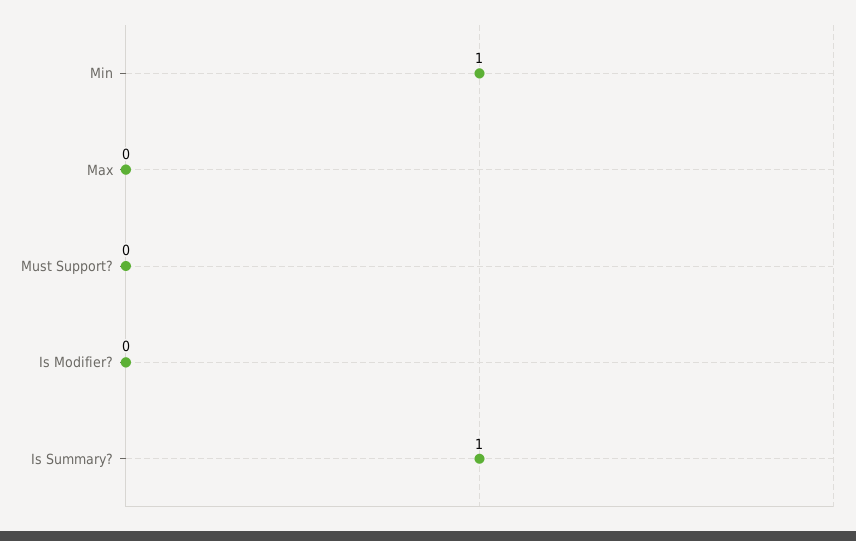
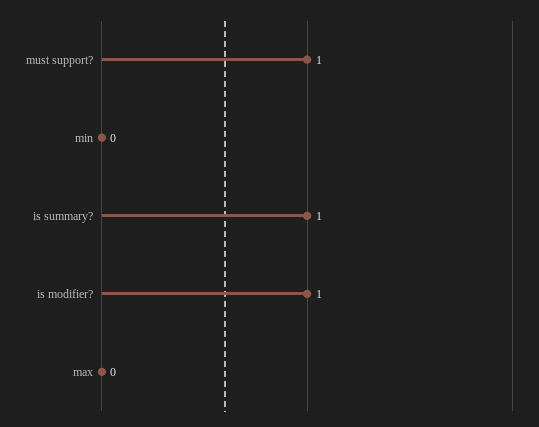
  {
-   "Min": 1,
+   "Min": 0,
    "Max": 0,
-   "Must Support?": 0,
+   "Must Support?": 1,
-   "Is Modifier?": 0,
+   "Is Modifier?": 1,
    "Is Summary?": 1
  }

